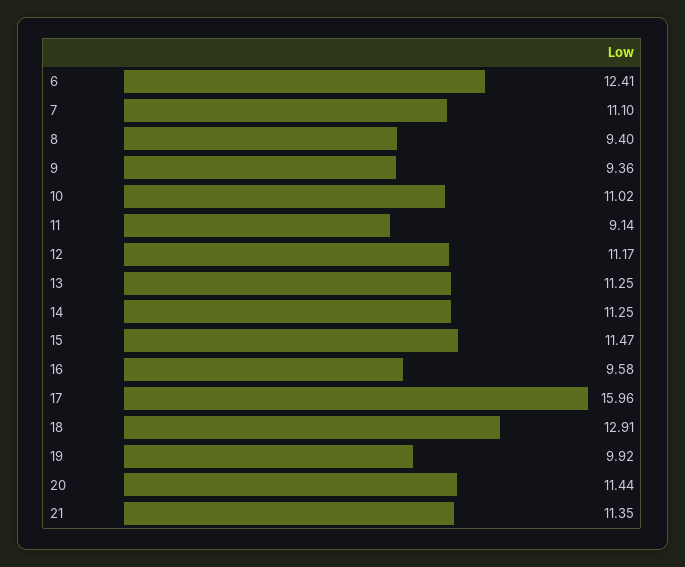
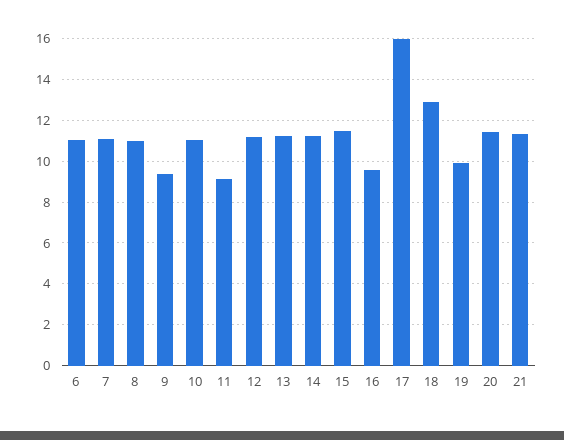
  {
-   "6": 12.41,
+   "6": 11,
    "7": 11.1,
-   "8": 9.4,
+   "8": 11,
    "9": 9.36,
    "10": 11.02,
    "11": 9.14,
    "12": 11.17,
    "13": 11.25,
    "14": 11.25,
    "15": 11.47,
    "16": 9.58,
    "17": 15.96,
    "18": 12.91,
    "19": 9.92,
    "20": 11.44,
    "21": 11.35
  }

